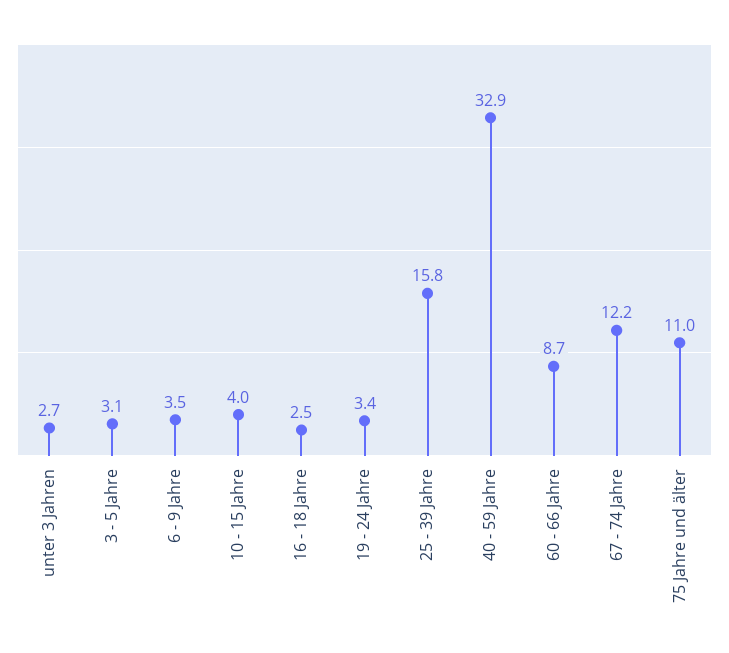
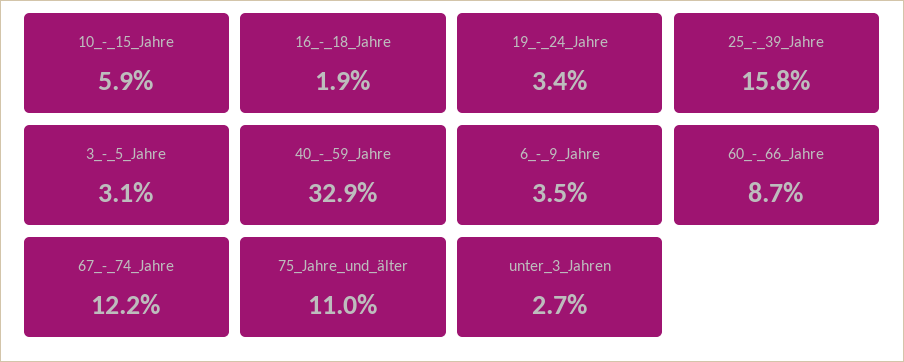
  {
    "unter 3 Jahren": 2.7,
    "3 - 5 Jahre": 3.1,
    "6 - 9 Jahre": 3.5,
-   "10 - 15 Jahre": 4,
+   "10 - 15 Jahre": 5.9,
-   "16 - 18 Jahre": 2.5,
+   "16 - 18 Jahre": 1.9,
    "19 - 24 Jahre": 3.4,
    "25 - 39 Jahre": 15.8,
    "40 - 59 Jahre": 32.9,
    "60 - 66 Jahre": 8.7,
    "67 - 74 Jahre": 12.2,
    "75 Jahre und älter": 11
  }

